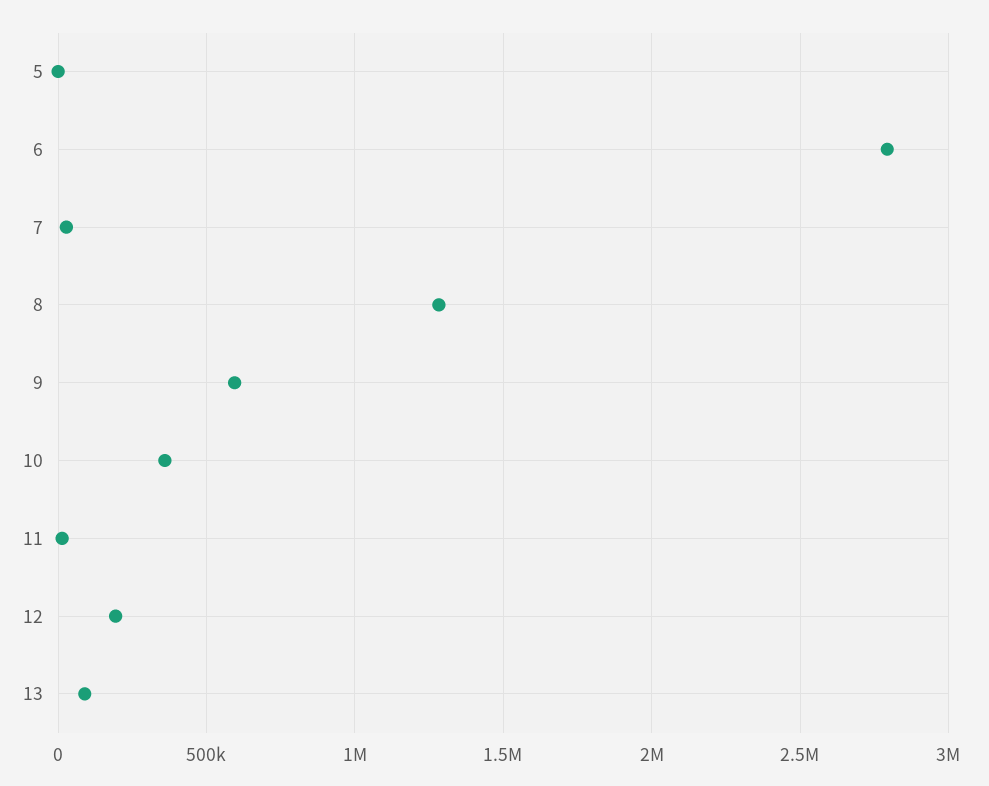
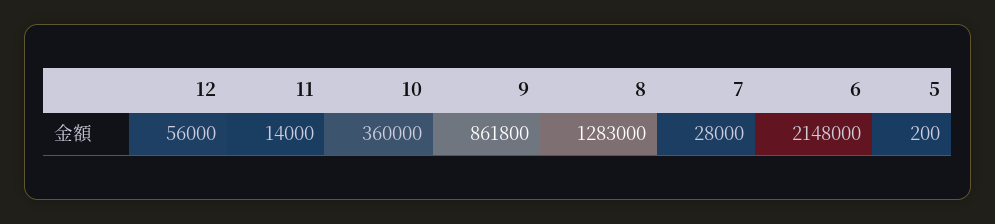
  {
    "5": 200,
-   "6": 2800000,
+   "6": 2148000,
    "7": 28000,
    "8": 1283000,
-   "9": 600000,
+   "9": 861800,
    "10": 360000,
    "11": 14000,
-   "12": 200000,
+   "12": 56000
-   "13": 100000
  }

